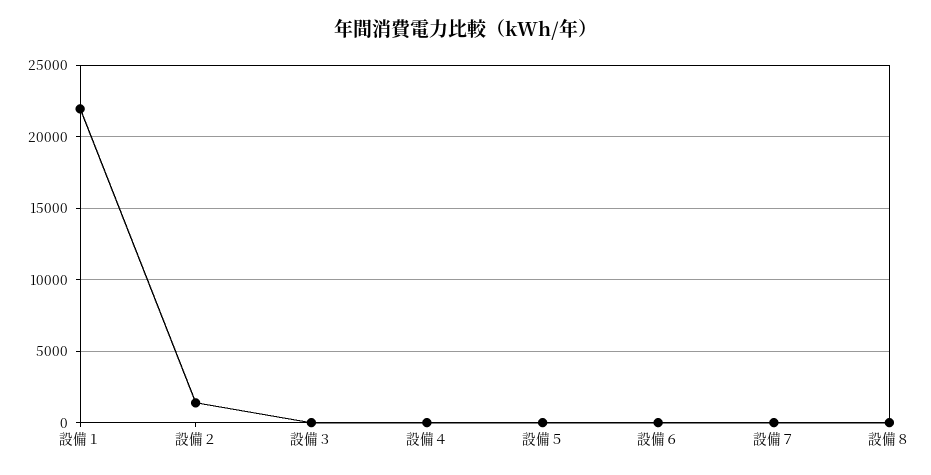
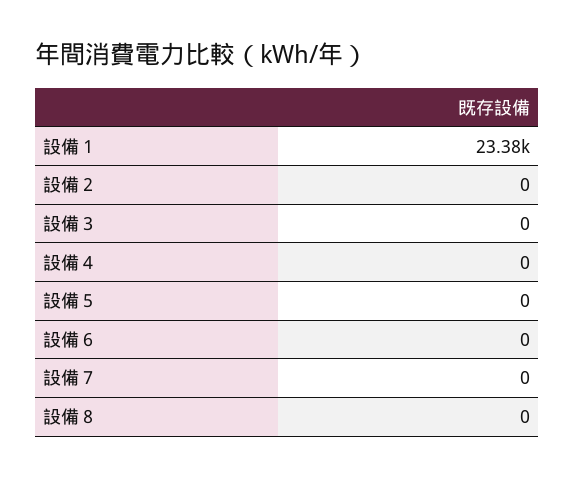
  {
-   "設備１": 22000,
+   "設備１": 23380,
-   "設備２": 1500,
+   "設備２": 0,
    "設備３": 0,
    "設備４": 0,
    "設備５": 0,
    "設備６": 0,
    "設備７": 0,
    "設備８": 0
  }

